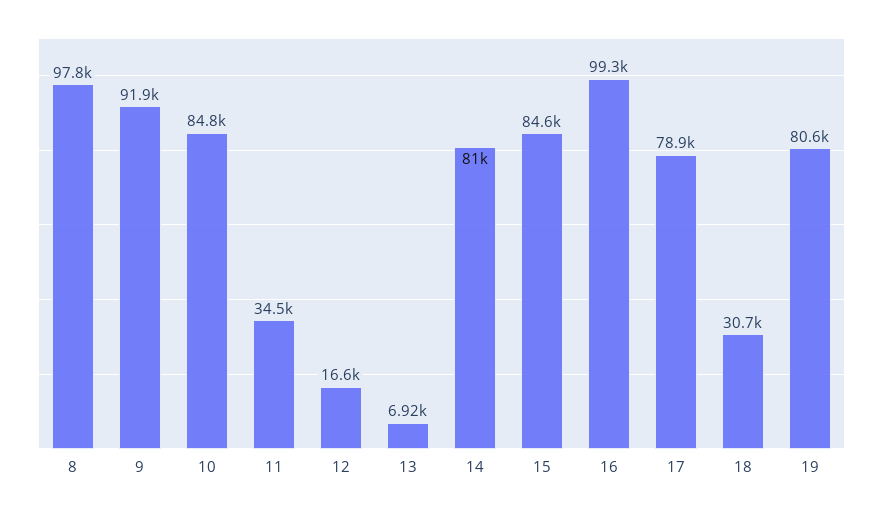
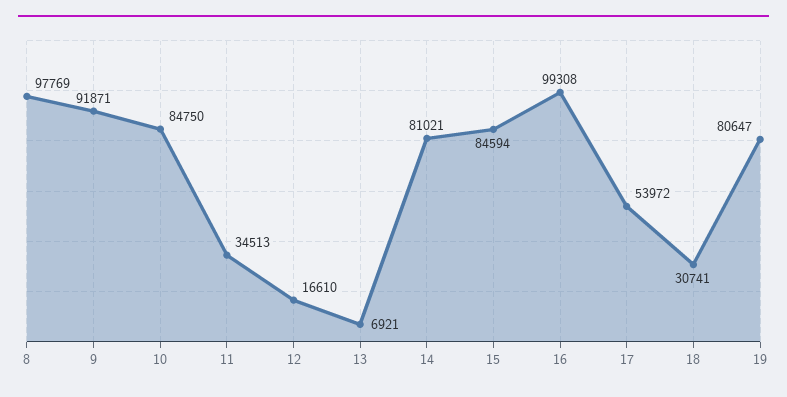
  {
    "8": 97769,
    "9": 91871,
    "10": 84750,
    "11": 34513,
    "12": 16610,
    "13": 6921,
    "14": 81021,
    "15": 84594,
    "16": 99308,
-   "17": 78900,
+   "17": 53972,
    "18": 30741,
    "19": 80647
  }

